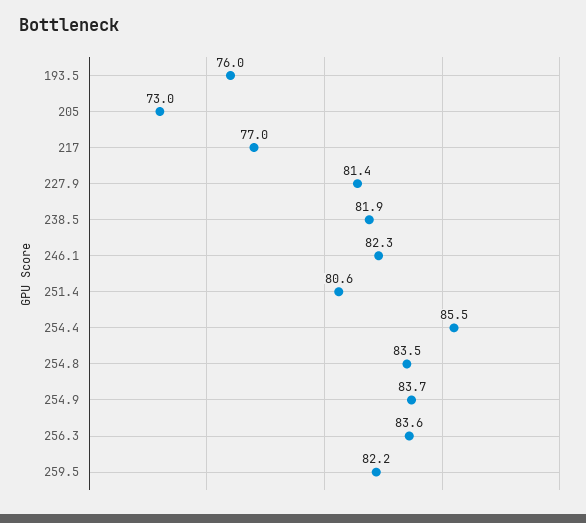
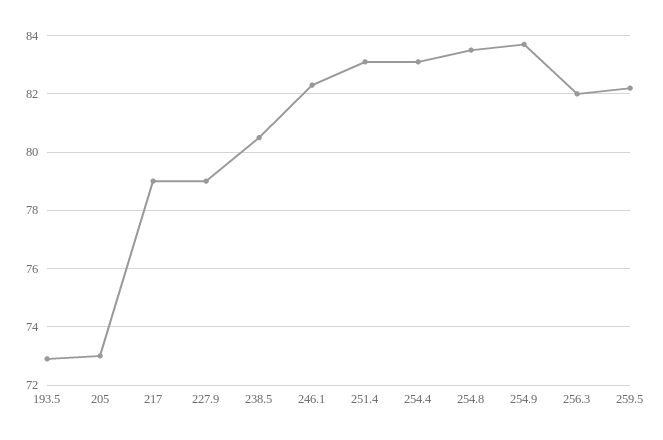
  {
-   "193.5": 76,
+   "193.5": 73,
    "205": 73,
-   "217": 77,
+   "217": 79,
-   "227.9": 81.4,
+   "227.9": 79,
-   "238.5": 81.9,
+   "238.5": 80.5,
    "246.1": 82.3,
-   "251.4": 80.6,
+   "251.4": 83,
-   "254.4": 85.5,
+   "254.4": 83,
    "254.8": 83.5,
    "254.9": 83.7,
-   "256.3": 83.6,
+   "256.3": 82,
    "259.5": 82.2
  }

